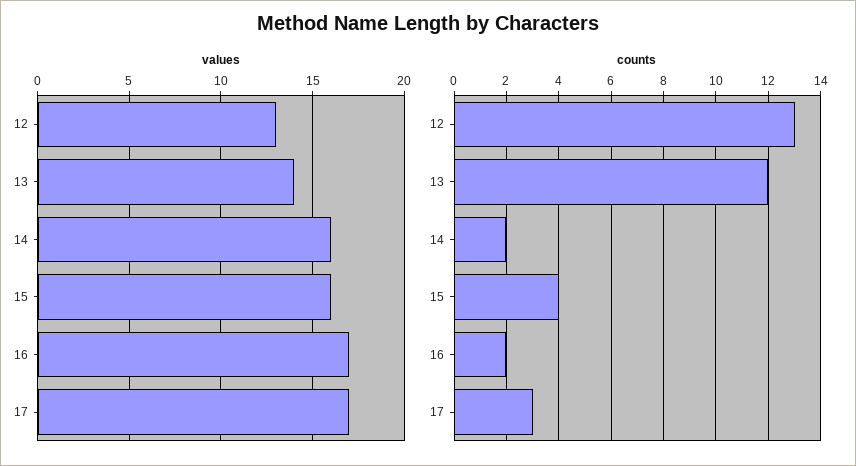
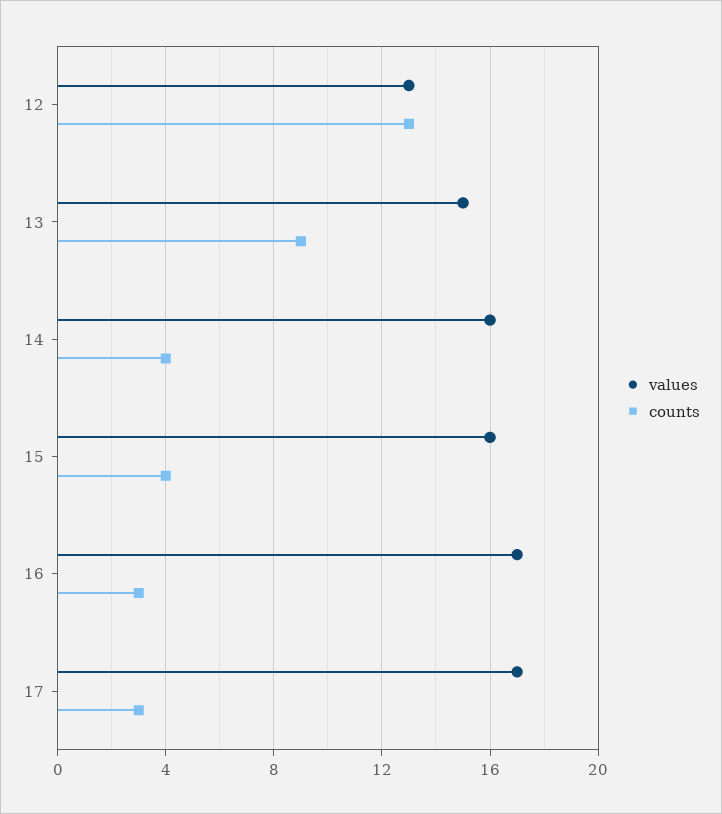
  {
    "values": {
      "12": 13,
-     "13": 14,
+     "13": 15,
      "14": 16,
      "15": 16,
      "16": 17,
      "17": 17
    },
    "counts": {
      "12": 13,
-     "13": 12,
+     "13": 9,
-     "14": 2,
+     "14": 4,
      "15": 4,
-     "16": 2,
+     "16": 3,
      "17": 3
    }
  }

